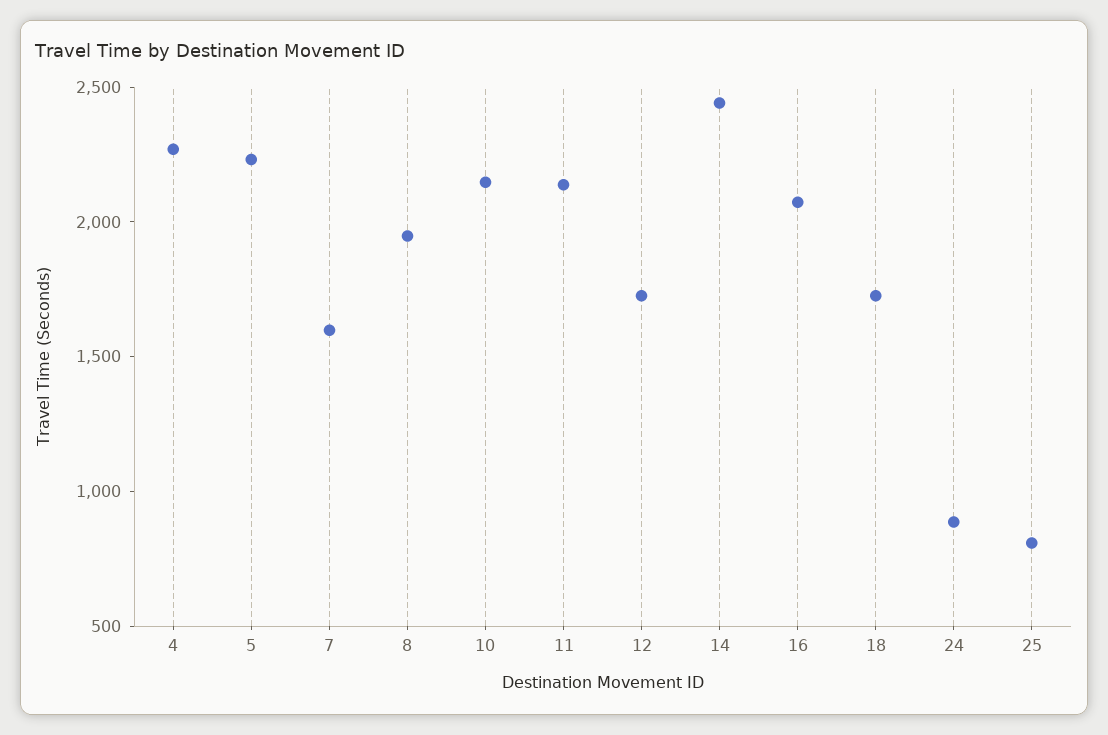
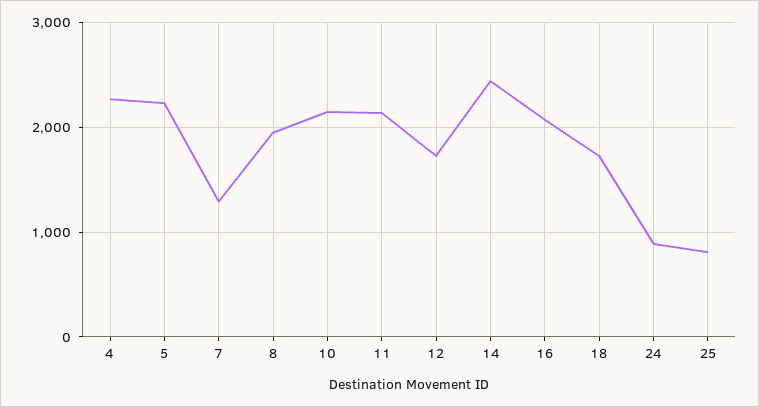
  {
    "4": 2300,
    "5": 2200,
-   "7": 1600,
+   "7": 1300,
    "8": 1900,
    "10": 2100,
    "11": 2100,
    "12": 1700,
    "14": 2400,
    "16": 2100,
    "18": 1700,
    "24": 900,
    "25": 800
  }

